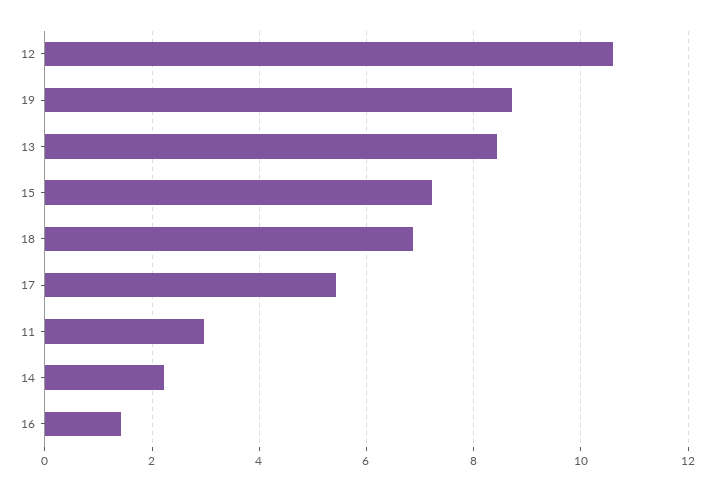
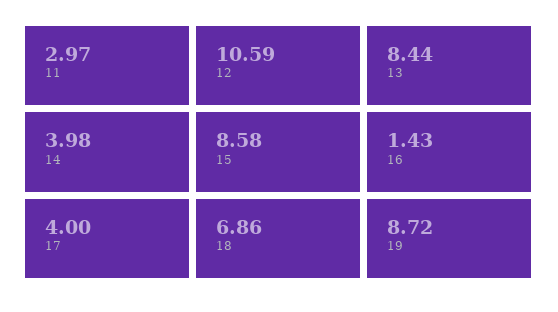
  {
    "12": 10.59,
    "19": 8.72,
    "13": 8.44,
-   "15": 7.2,
+   "15": 8.58,
    "18": 6.86,
-   "17": 5.4,
+   "17": 4,
    "11": 2.97,
-   "14": 2.2,
+   "14": 3.98,
    "16": 1.43
  }

